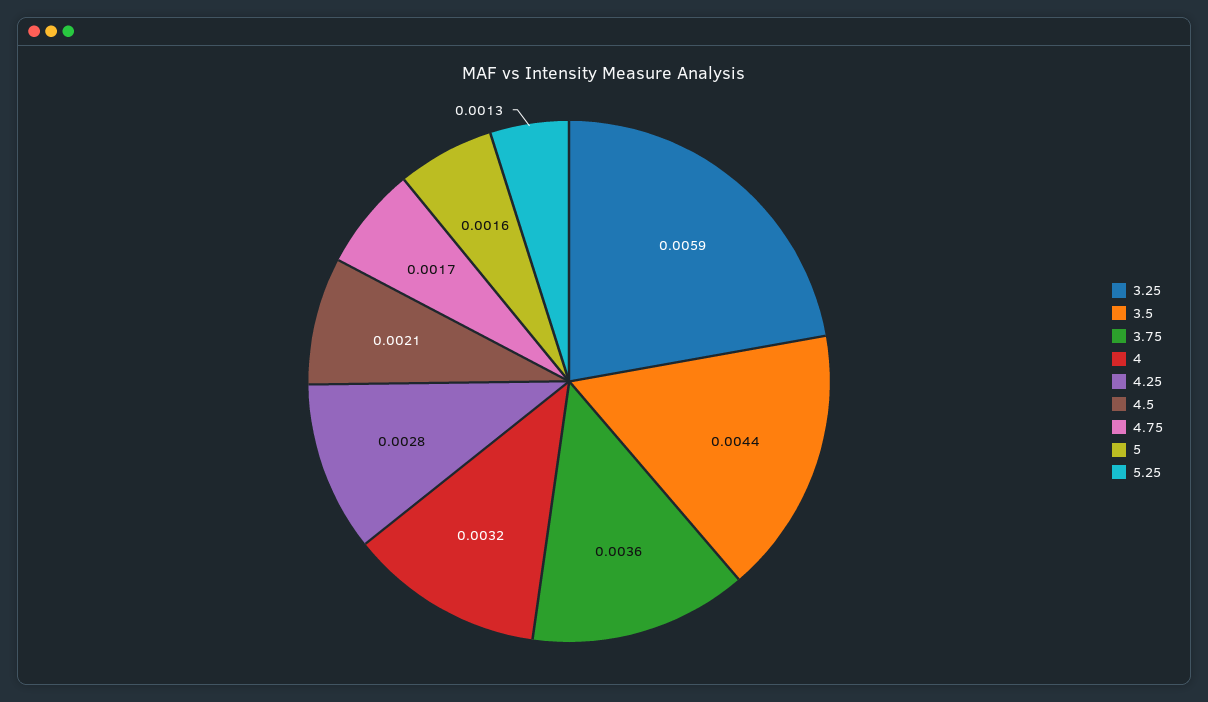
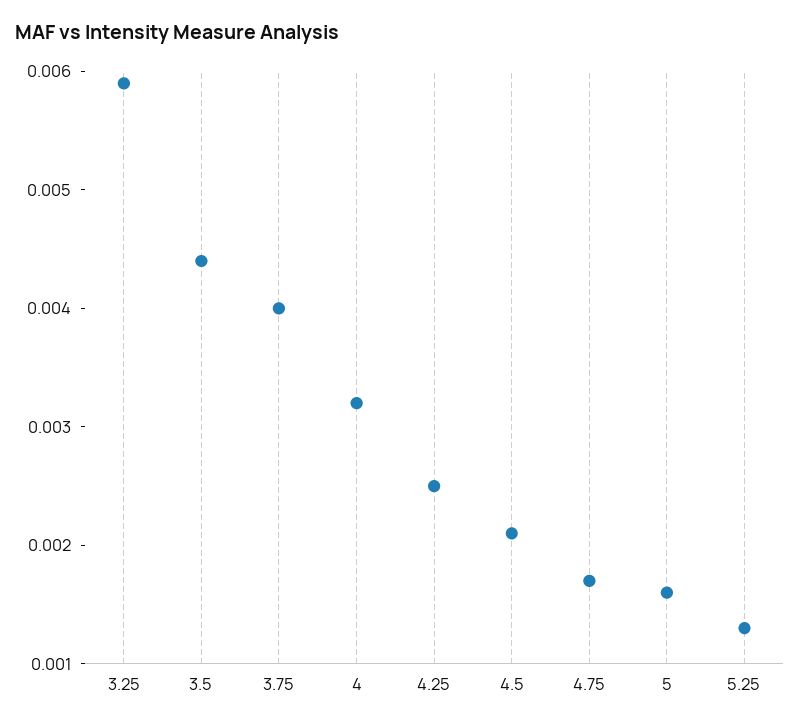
  {
    "3.25": 0.0059,
    "3.5": 0.0044,
-   "3.75": 0.0036,
+   "3.75": 0.004,
    "4": 0.0032,
-   "4.25": 0.0028,
+   "4.25": 0.0025,
    "4.5": 0.0021,
    "4.75": 0.0017,
    "5": 0.0016,
    "5.25": 0.0013
  }

